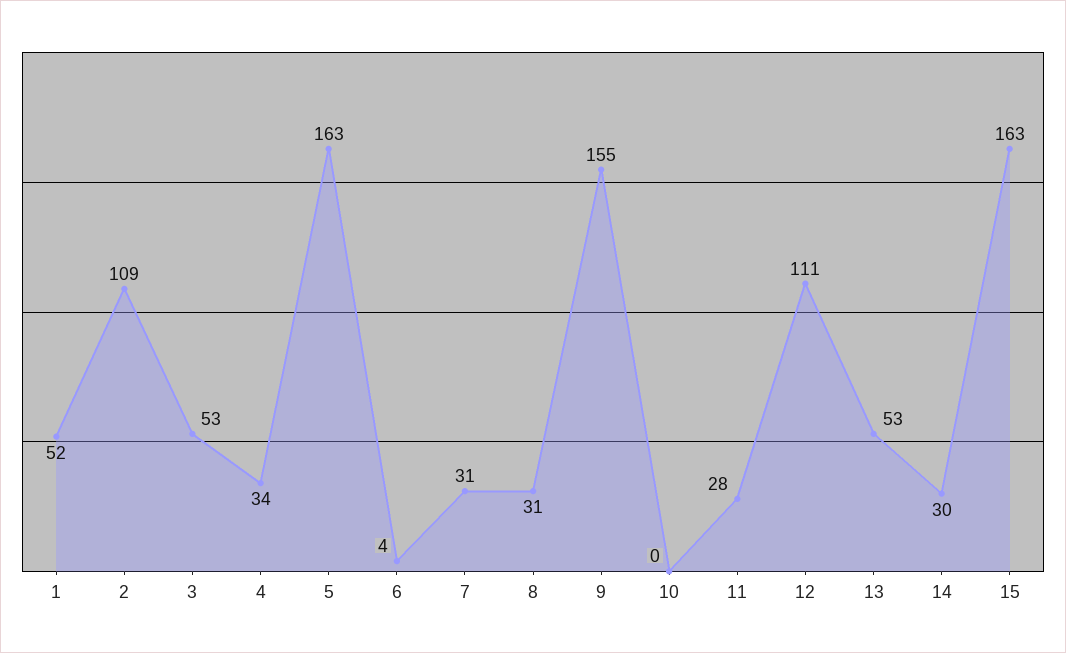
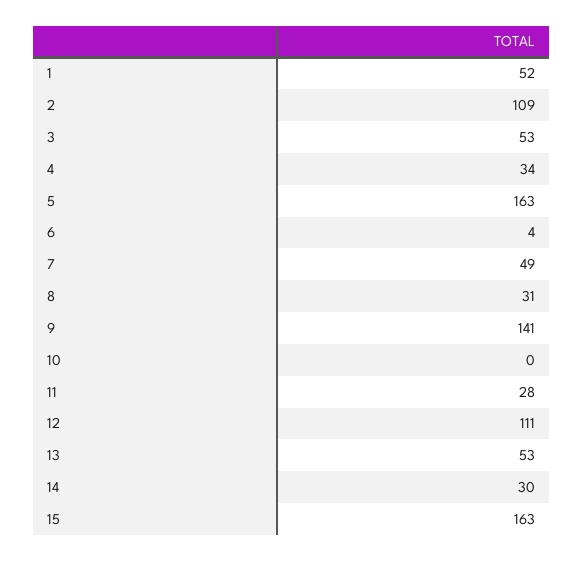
  {
    "1": 52,
    "2": 109,
    "3": 53,
    "4": 34,
    "5": 163,
    "6": 4,
-   "7": 31,
+   "7": 49,
    "8": 31,
-   "9": 155,
+   "9": 141,
    "10": 0,
    "11": 28,
    "12": 111,
    "13": 53,
    "14": 30,
    "15": 163
  }

